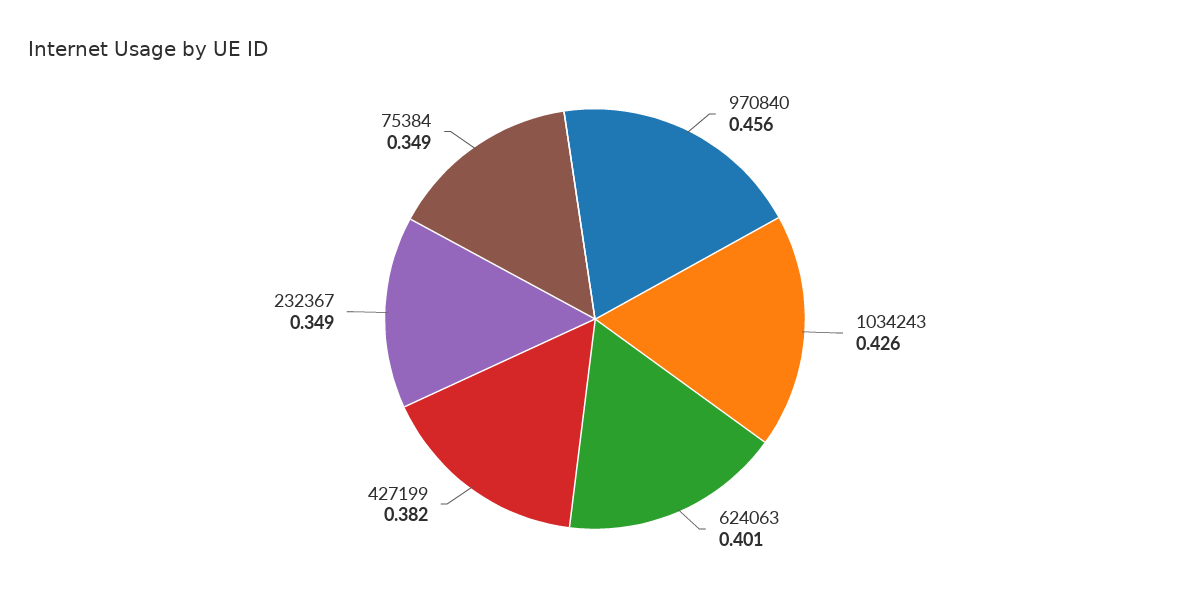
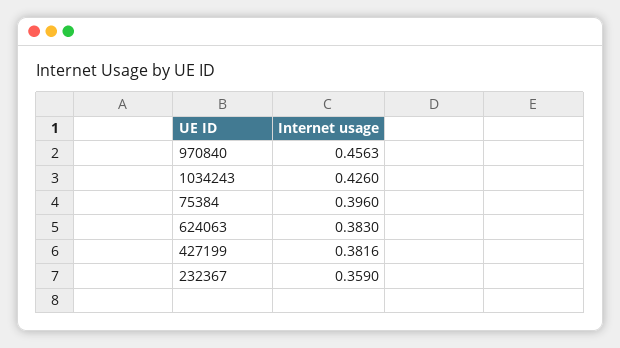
  {
    "970840": 0.4563,
    "1034243": 0.426,
-   "624063": 0.401,
+   "624063": 0.383,
    "427199": 0.3816,
-   "232367": 0.349,
+   "232367": 0.359,
-   "75384": 0.349
+   "75384": 0.396
  }

